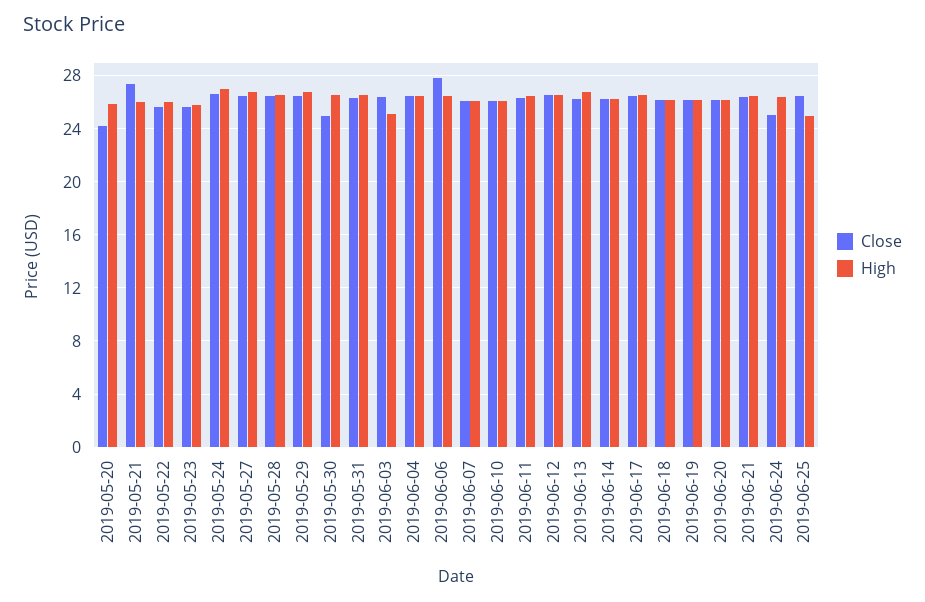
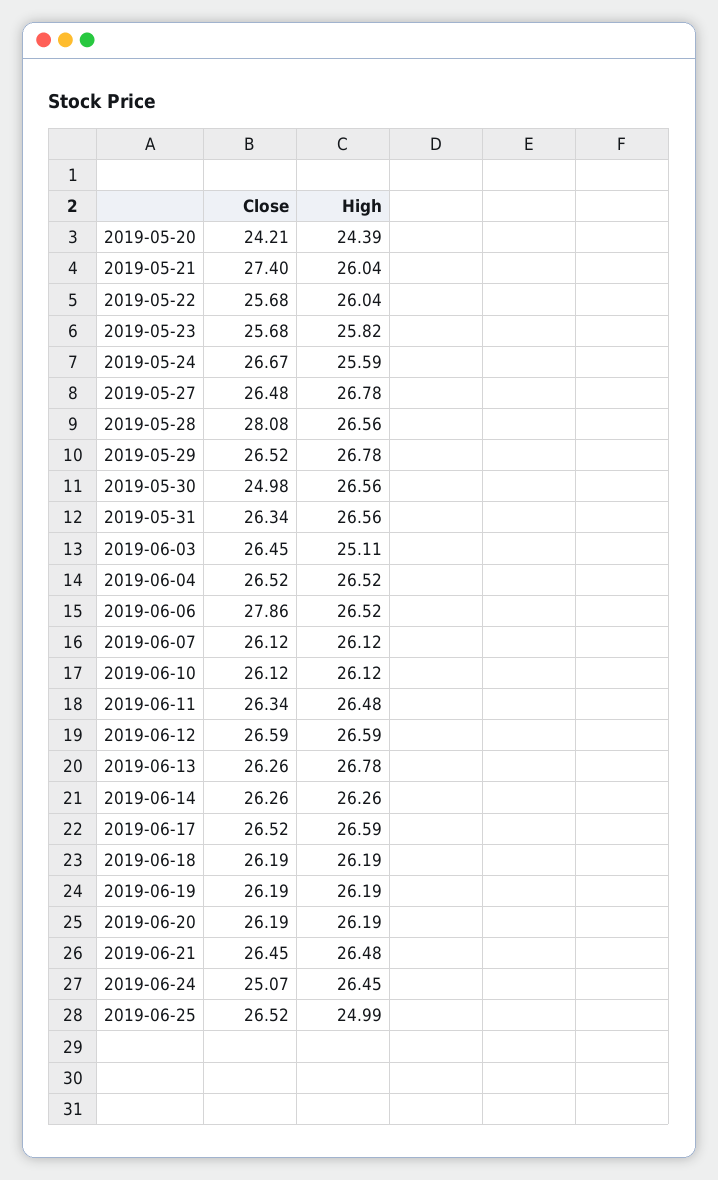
  {
    "Close": {
      "2019-05-20": 24.21,
      "2019-05-21": 27.4,
      "2019-05-22": 25.68,
      "2019-05-23": 25.68,
      "2019-05-24": 26.67,
      "2019-05-27": 26.48,
-     "2019-05-28": 26.5,
+     "2019-05-28": 28.08,
      "2019-05-29": 26.52,
      "2019-05-30": 24.98,
      "2019-05-31": 26.34,
      "2019-06-03": 26.45,
      "2019-06-04": 26.52,
      "2019-06-06": 27.86,
      "2019-06-07": 26.12,
      "2019-06-10": 26.12,
      "2019-06-11": 26.34,
      "2019-06-12": 26.59,
      "2019-06-13": 26.26,
      "2019-06-14": 26.26,
      "2019-06-17": 26.52,
      "2019-06-18": 26.19,
      "2019-06-19": 26.19,
      "2019-06-20": 26.19,
      "2019-06-21": 26.45,
      "2019-06-24": 25.07,
      "2019-06-25": 26.52
    },
    "High": {
-     "2019-05-20": 26,
+     "2019-05-20": 24.39,
      "2019-05-21": 26.04,
      "2019-05-22": 26.04,
      "2019-05-23": 25.82,
-     "2019-05-24": 27,
+     "2019-05-24": 25.59,
      "2019-05-27": 26.78,
      "2019-05-28": 26.56,
      "2019-05-29": 26.78,
      "2019-05-30": 26.56,
      "2019-05-31": 26.56,
      "2019-06-03": 25.11,
      "2019-06-04": 26.52,
      "2019-06-06": 26.52,
      "2019-06-07": 26.12,
      "2019-06-10": 26.12,
      "2019-06-11": 26.48,
      "2019-06-12": 26.59,
      "2019-06-13": 26.78,
      "2019-06-14": 26.26,
      "2019-06-17": 26.59,
      "2019-06-18": 26.19,
      "2019-06-19": 26.19,
      "2019-06-20": 26.19,
      "2019-06-21": 26.48,
      "2019-06-24": 26.45,
      "2019-06-25": 24.99
    }
  }

